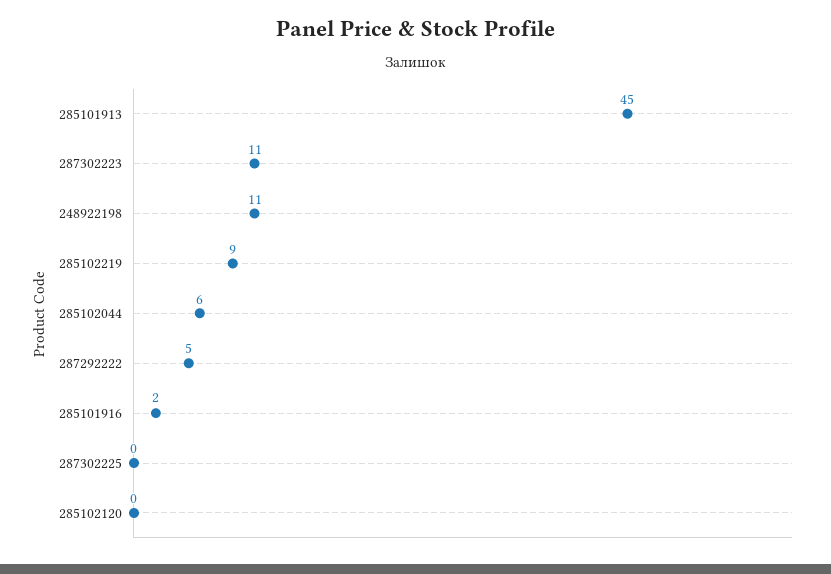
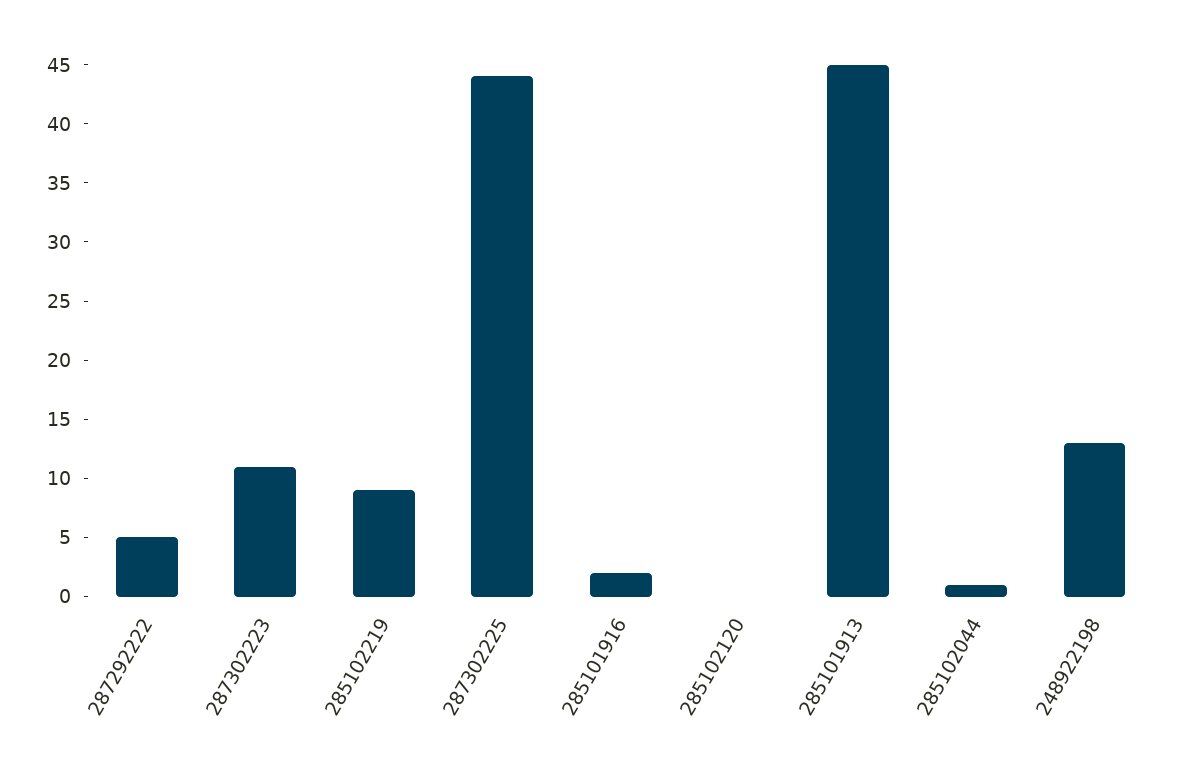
  {
    "285101913": 45,
    "287302223": 11,
-   "248922198": 11,
+   "248922198": 13,
    "285102219": 9,
-   "285102044": 6,
+   "285102044": 1,
    "287292222": 5,
    "285101916": 2,
-   "287302225": 0,
+   "287302225": 44,
    "285102120": 0
  }

